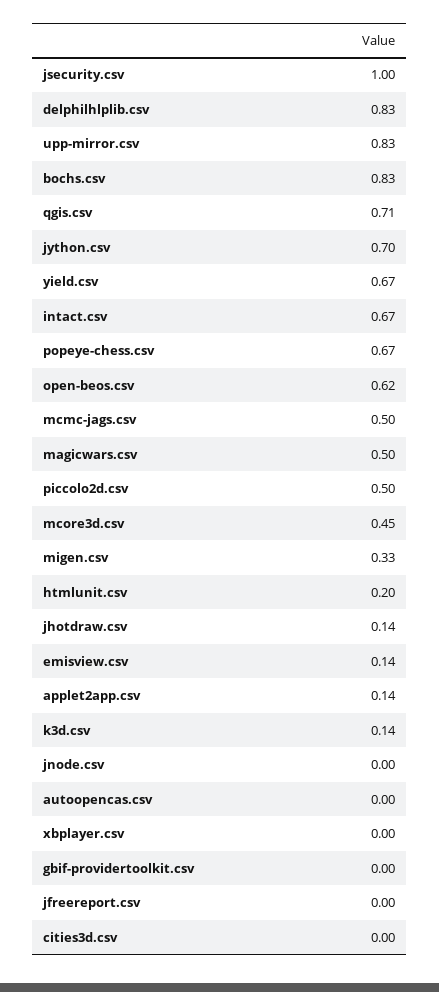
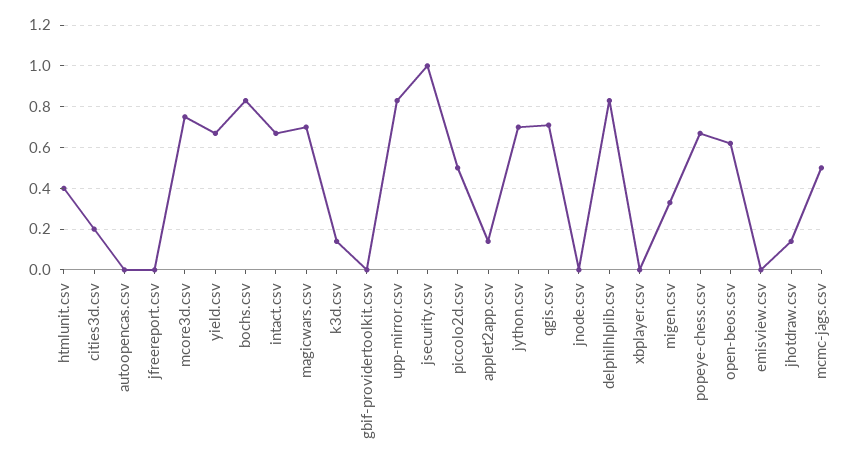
  {
    "jsecurity.csv": 1,
    "delphilhlplib.csv": 0.83,
    "upp-mirror.csv": 0.83,
    "bochs.csv": 0.83,
    "qgis.csv": 0.71,
    "jython.csv": 0.7,
    "yield.csv": 0.67,
    "intact.csv": 0.67,
    "popeye-chess.csv": 0.67,
    "open-beos.csv": 0.62,
    "mcmc-jags.csv": 0.5,
-   "magicwars.csv": 0.5,
+   "magicwars.csv": 0.7,
    "piccolo2d.csv": 0.5,
-   "mcore3d.csv": 0.45,
+   "mcore3d.csv": 0.75,
    "migen.csv": 0.33,
-   "htmlunit.csv": 0.2,
+   "htmlunit.csv": 0.4,
    "jhotdraw.csv": 0.14,
-   "emisview.csv": 0.14,
+   "emisview.csv": 0,
    "applet2app.csv": 0.14,
    "k3d.csv": 0.14,
    "jnode.csv": 0,
    "autoopencas.csv": 0,
    "xbplayer.csv": 0,
    "gbif-providertoolkit.csv": 0,
    "jfreereport.csv": 0,
-   "cities3d.csv": 0
+   "cities3d.csv": 0.2
  }

